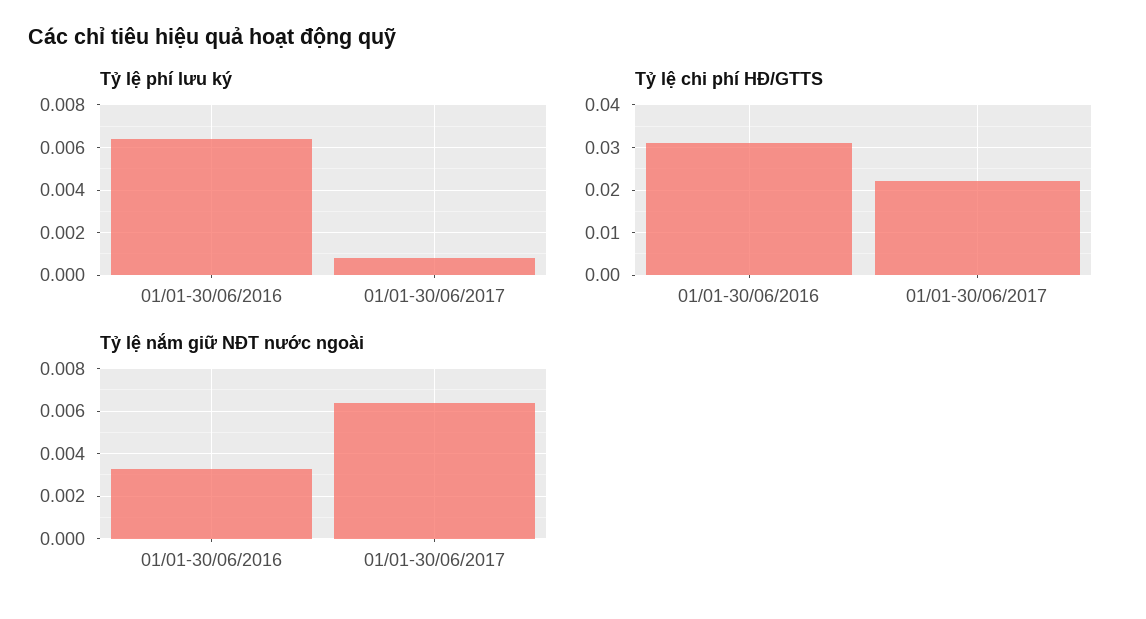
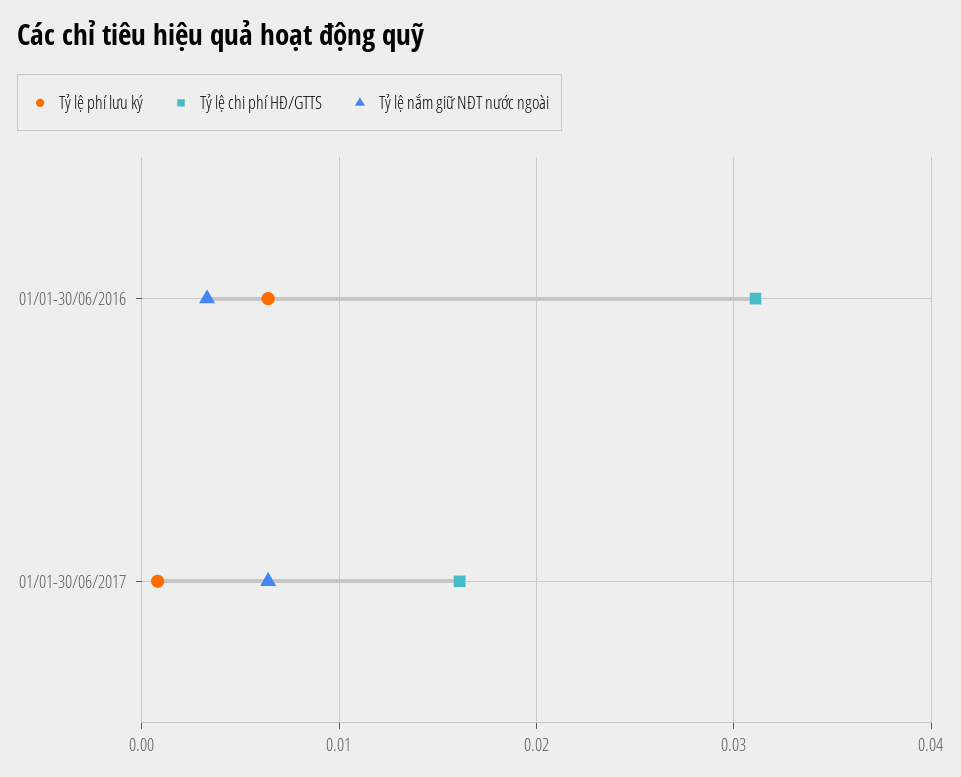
  {
    "Tỷ lệ phí lưu ký": {
      "01/01-30/06/2016": 0.0065,
      "01/01-30/06/2017": 0.001
    },
    "Tỷ lệ chi phí HĐ/GTTS": {
      "01/01-30/06/2016": 0.031,
-     "01/01-30/06/2017": 0.022
+     "01/01-30/06/2017": 0.016
    },
    "Tỷ lệ nắm giữ NĐT nước ngoài": {
      "01/01-30/06/2016": 0.0035,
      "01/01-30/06/2017": 0.0065
    }
  }

